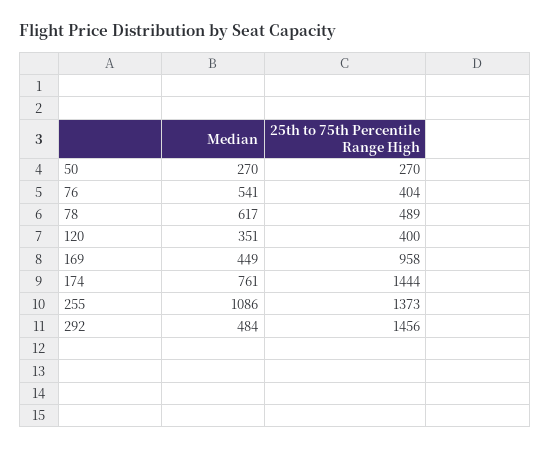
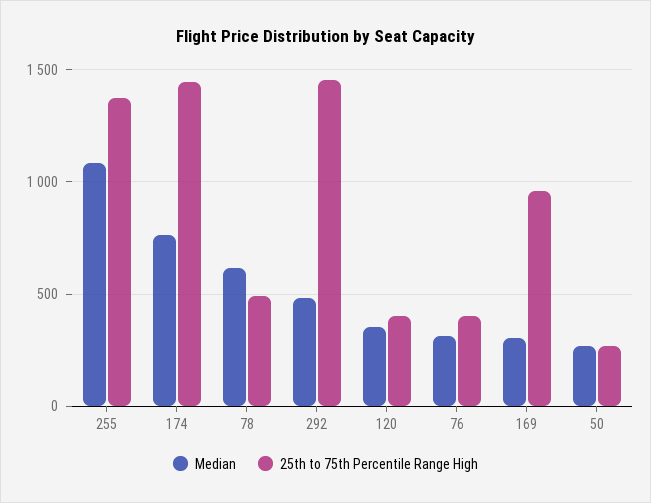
  {
    "Median": {
      "50": 270,
-     "76": 541,
+     "76": 300,
      "78": 617,
      "120": 351,
-     "169": 449,
+     "169": 300,
      "174": 761,
      "255": 1086,
      "292": 484
    },
    "25th to 75th Percentile Range High": {
      "50": 270,
      "76": 404,
      "78": 489,
      "120": 400,
      "169": 958,
      "174": 1444,
      "255": 1373,
      "292": 1456
    }
  }

